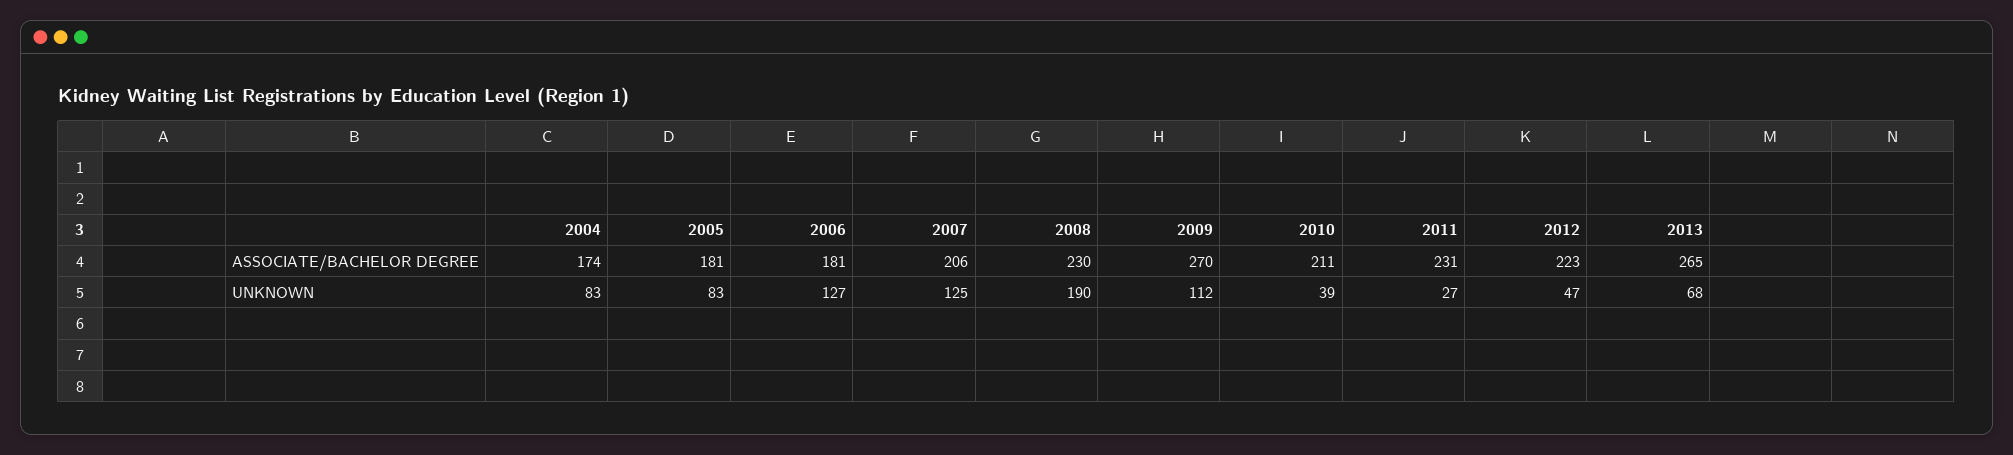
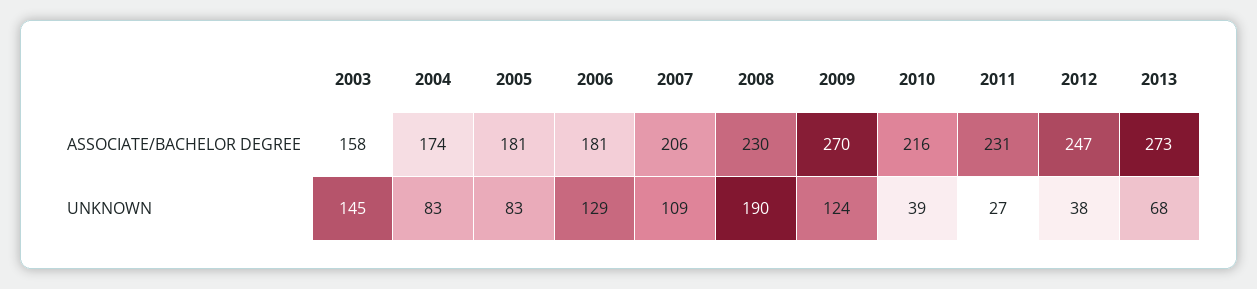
  {
    "2004": {
      "ASSOCIATE/BACHELOR DEGREE": 174,
      "UNKNOWN": 83
    },
    "2005": {
      "ASSOCIATE/BACHELOR DEGREE": 181,
      "UNKNOWN": 83
    },
    "2006": {
      "ASSOCIATE/BACHELOR DEGREE": 181,
-     "UNKNOWN": 127
+     "UNKNOWN": 129
    },
    "2007": {
      "ASSOCIATE/BACHELOR DEGREE": 206,
-     "UNKNOWN": 125
+     "UNKNOWN": 109
    },
    "2008": {
      "ASSOCIATE/BACHELOR DEGREE": 230,
      "UNKNOWN": 190
    },
    "2009": {
      "ASSOCIATE/BACHELOR DEGREE": 270,
-     "UNKNOWN": 112
+     "UNKNOWN": 124
    },
    "2010": {
-     "ASSOCIATE/BACHELOR DEGREE": 211,
+     "ASSOCIATE/BACHELOR DEGREE": 216,
      "UNKNOWN": 39
    },
    "2011": {
      "ASSOCIATE/BACHELOR DEGREE": 231,
      "UNKNOWN": 27
    },
    "2012": {
-     "ASSOCIATE/BACHELOR DEGREE": 223,
+     "ASSOCIATE/BACHELOR DEGREE": 247,
-     "UNKNOWN": 47
+     "UNKNOWN": 38
    },
    "2013": {
-     "ASSOCIATE/BACHELOR DEGREE": 265,
+     "ASSOCIATE/BACHELOR DEGREE": 273,
      "UNKNOWN": 68
-   }
+   },
+   "2003": {
+     "ASSOCIATE/BACHELOR DEGREE": 158,
+     "UNKNOWN": 145
+   }
  }

